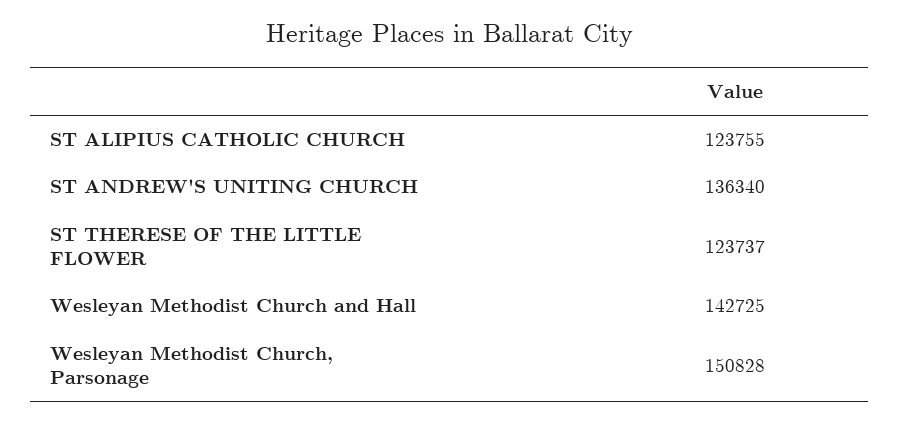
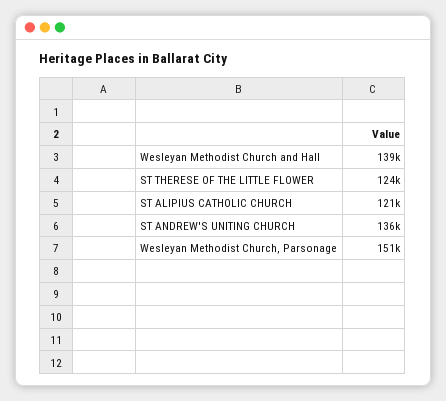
  {
-   "ST ALIPIUS CATHOLIC CHURCH": 123755,
+   "ST ALIPIUS CATHOLIC CHURCH": 121000,
    "ST ANDREW'S UNITING CHURCH": 136340,
    "ST THERESE OF THE LITTLE FLOWER": 123737,
-   "Wesleyan Methodist Church and Hall": 142725,
+   "Wesleyan Methodist Church and Hall": 139000,
    "Wesleyan Methodist Church, Parsonage": 150828
  }

